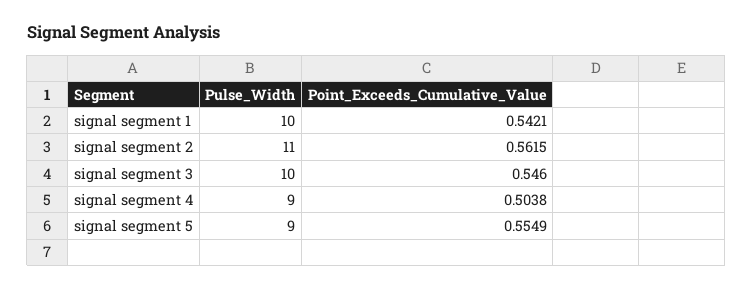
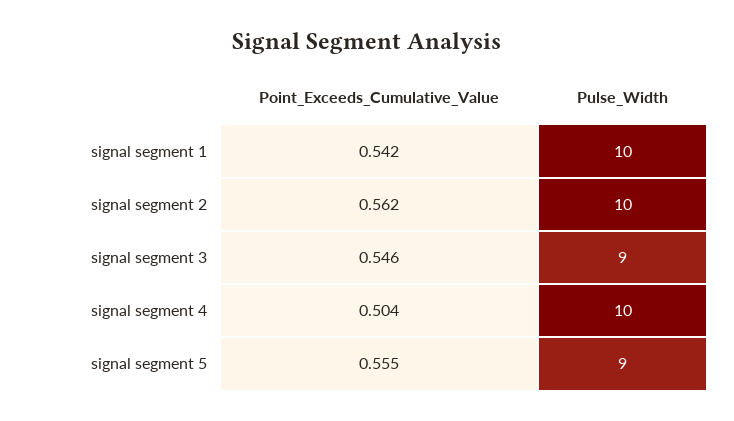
  {
    "Pulse_Width": {
      "signal segment 1": 10,
-     "signal segment 2": 11,
+     "signal segment 2": 10,
-     "signal segment 3": 10,
+     "signal segment 3": 9,
-     "signal segment 4": 9,
+     "signal segment 4": 10,
      "signal segment 5": 9
    },
    "Point_Exceeds_Cumulative_Value": {
      "signal segment 1": 0.5421,
      "signal segment 2": 0.5615,
      "signal segment 3": 0.546,
      "signal segment 4": 0.5038,
      "signal segment 5": 0.5549
    }
  }

